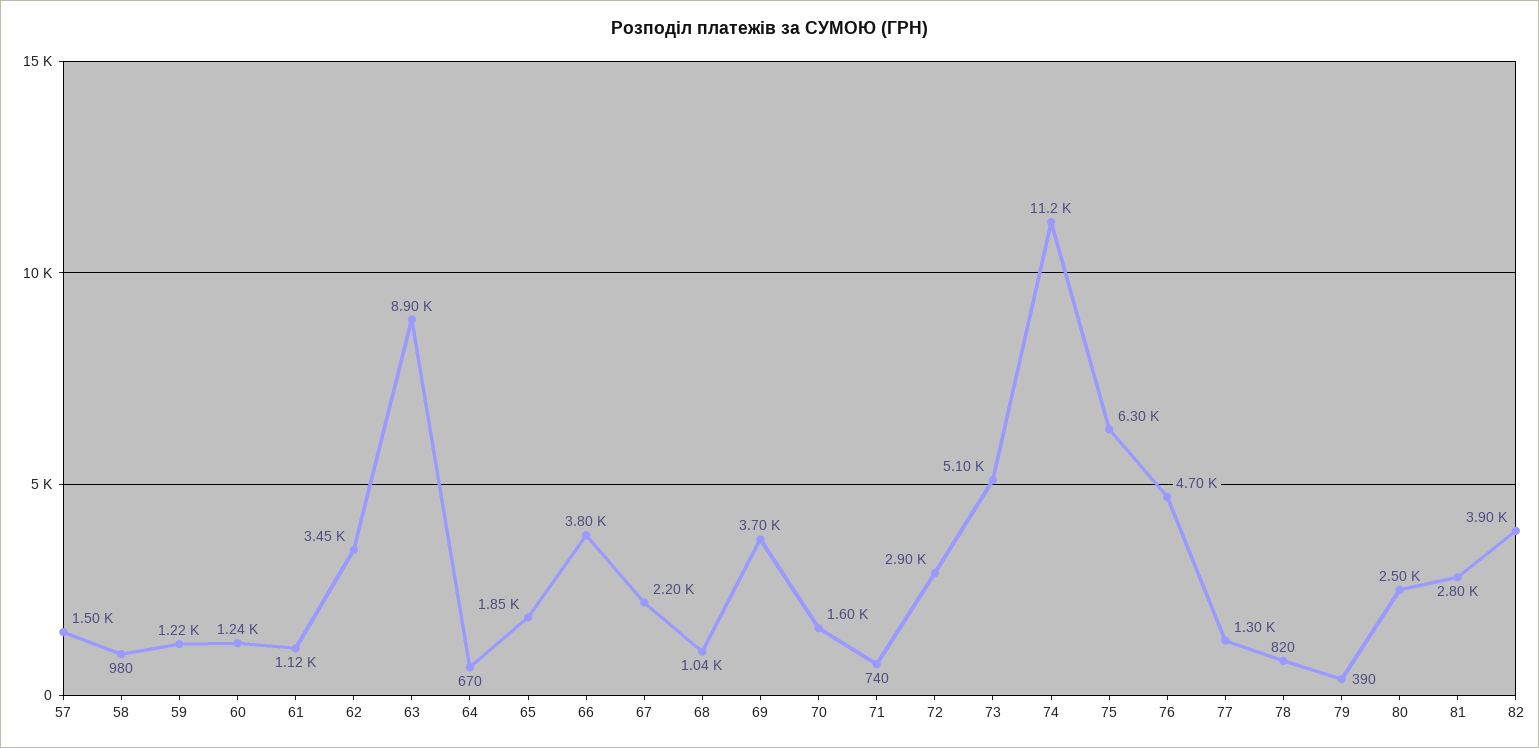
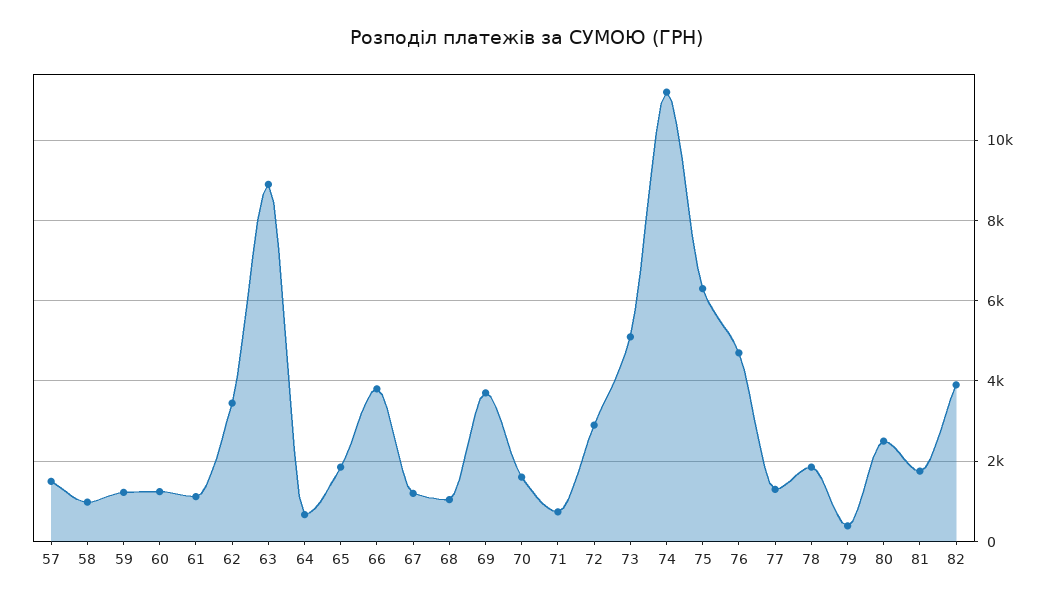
  {
    "57": 1500,
    "58": 980,
    "59": 1220,
    "60": 1240,
    "61": 1120,
    "62": 3450,
    "63": 8900,
    "64": 670,
    "65": 1850,
    "66": 3800,
-   "67": 2200,
+   "67": 1200,
    "68": 1040,
    "69": 3700,
    "70": 1600,
    "71": 740,
    "72": 2900,
    "73": 5100,
    "74": 11200,
    "75": 6300,
    "76": 4700,
    "77": 1300,
-   "78": 820,
+   "78": 1800,
    "79": 390,
    "80": 2500,
-   "81": 2800,
+   "81": 1800,
    "82": 3900
  }

